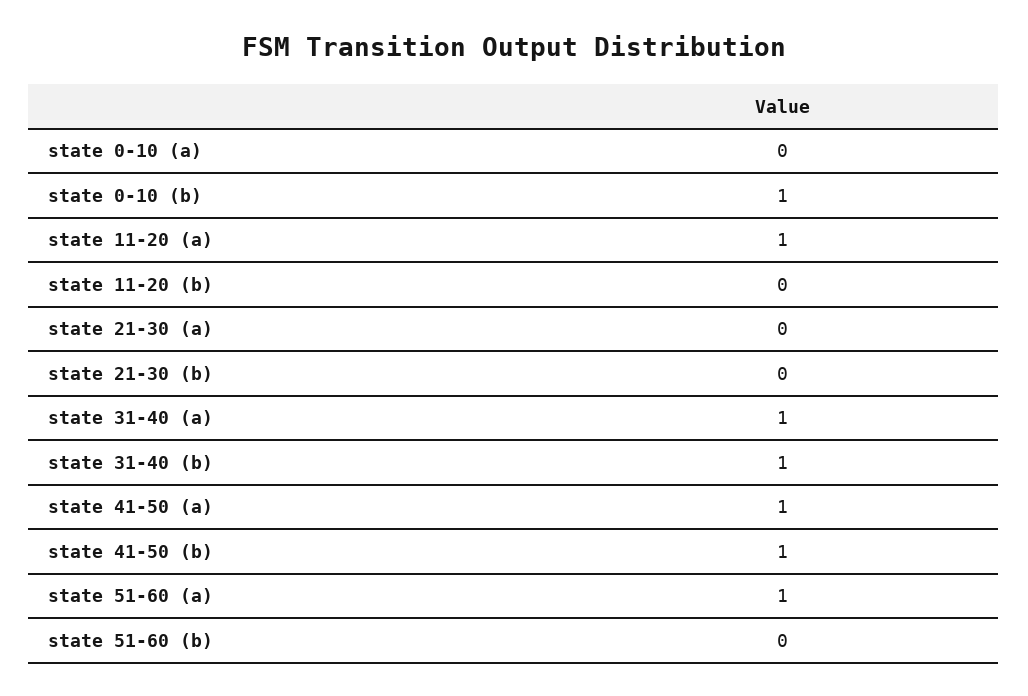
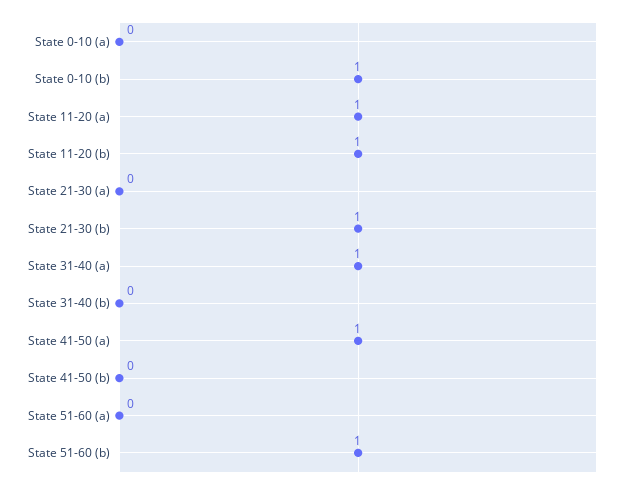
  {
    "state 0-10 (a)": 0,
    "state 0-10 (b)": 1,
    "state 11-20 (a)": 1,
-   "state 11-20 (b)": 0,
+   "state 11-20 (b)": 1,
    "state 21-30 (a)": 0,
-   "state 21-30 (b)": 0,
+   "state 21-30 (b)": 1,
    "state 31-40 (a)": 1,
-   "state 31-40 (b)": 1,
+   "state 31-40 (b)": 0,
    "state 41-50 (a)": 1,
-   "state 41-50 (b)": 1,
+   "state 41-50 (b)": 0,
-   "state 51-60 (a)": 1,
+   "state 51-60 (a)": 0,
-   "state 51-60 (b)": 0
+   "state 51-60 (b)": 1
  }

